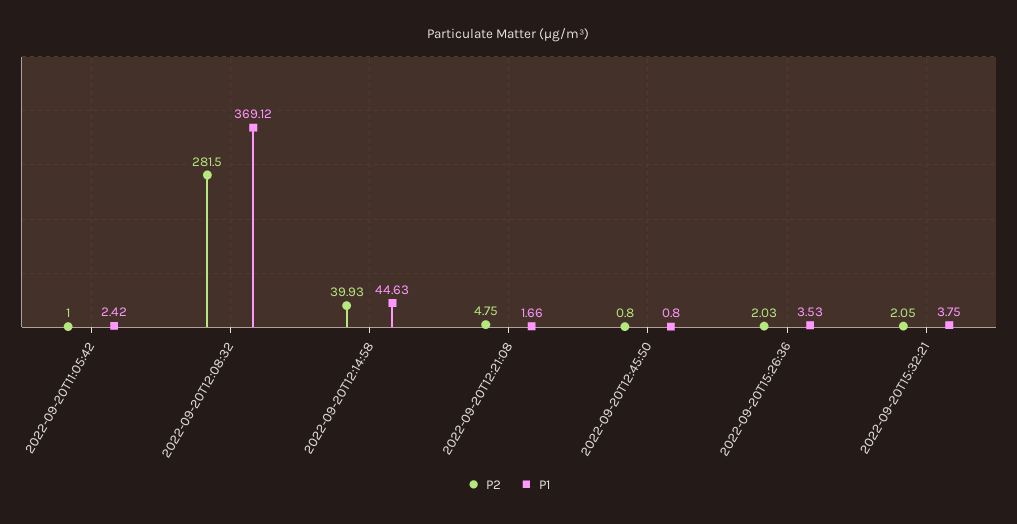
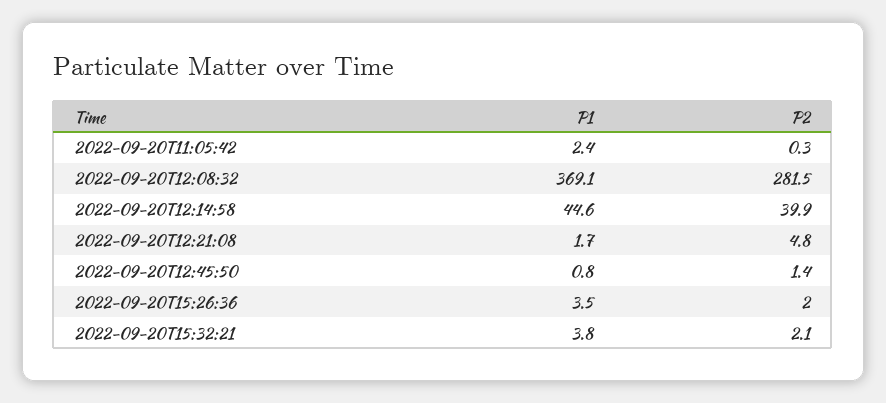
  {
    "P2": {
-     "2022-09-20T11:05:42": 1,
+     "2022-09-20T11:05:42": 0.3,
      "2022-09-20T12:08:32": 281.5,
      "2022-09-20T12:14:58": 39.93,
      "2022-09-20T12:21:08": 4.75,
-     "2022-09-20T12:45:50": 0.8,
+     "2022-09-20T12:45:50": 1.4,
      "2022-09-20T15:26:36": 2.03,
      "2022-09-20T15:32:21": 2.05
    },
    "P1": {
      "2022-09-20T11:05:42": 2.42,
      "2022-09-20T12:08:32": 369.12,
      "2022-09-20T12:14:58": 44.63,
      "2022-09-20T12:21:08": 1.66,
      "2022-09-20T12:45:50": 0.8,
      "2022-09-20T15:26:36": 3.53,
      "2022-09-20T15:32:21": 3.75
    }
  }

